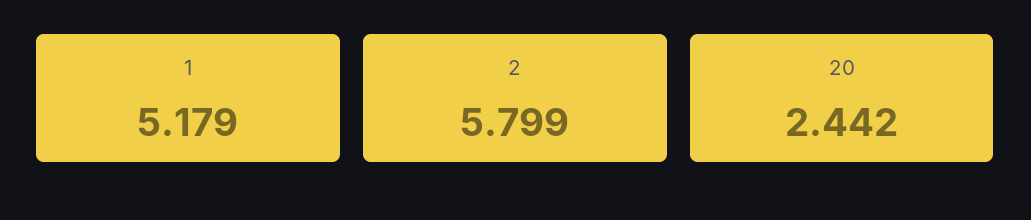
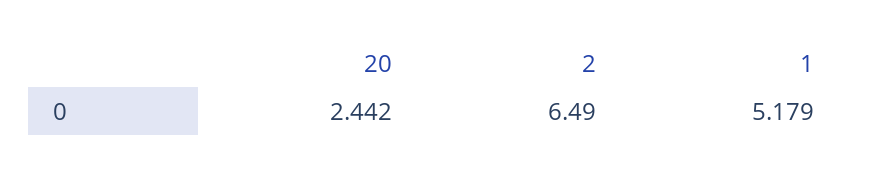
  {
    "1": 5.179,
-   "2": 5.799,
+   "2": 6.49,
    "20": 2.442
  }

